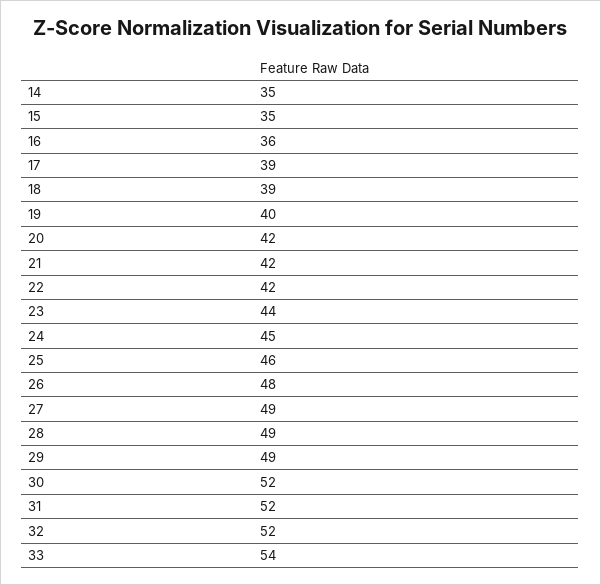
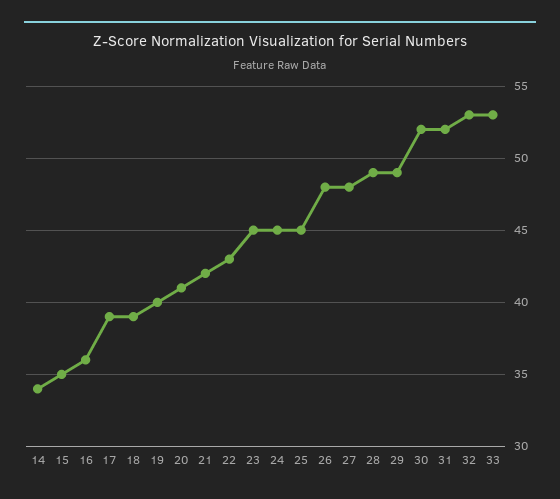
  {
-   "14": 35,
+   "14": 34,
    "15": 35,
    "16": 36,
    "17": 39,
    "18": 39,
    "19": 40,
-   "20": 42,
+   "20": 41,
    "21": 42,
-   "22": 42,
+   "22": 43,
-   "23": 44,
+   "23": 45,
    "24": 45,
-   "25": 46,
+   "25": 45,
    "26": 48,
-   "27": 49,
+   "27": 48,
    "28": 49,
    "29": 49,
    "30": 52,
    "31": 52,
-   "32": 52,
+   "32": 53,
-   "33": 54
+   "33": 53
  }

